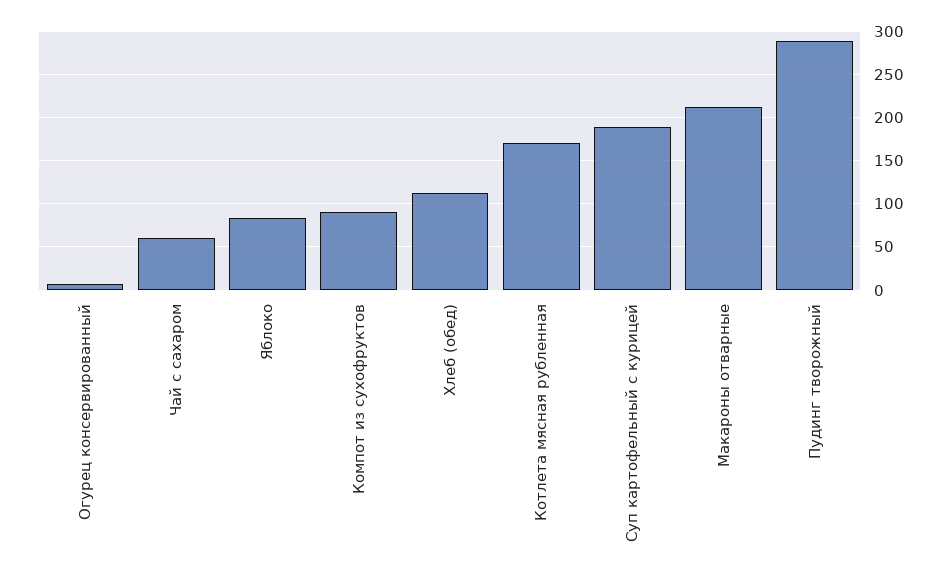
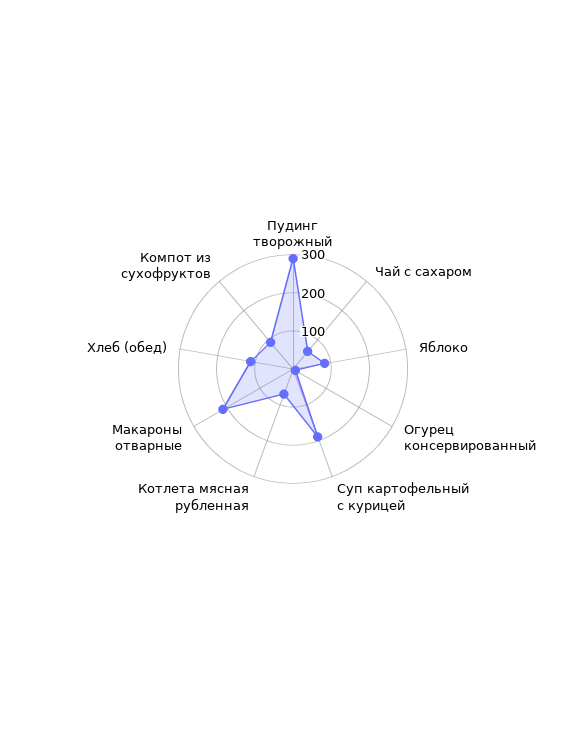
  {
    "Огурец консервированный": 10,
    "Чай с сахаром": 60,
    "Яблоко": 80,
    "Компот из сухофруктов": 90,
    "Хлеб (обед)": 110,
-   "Котлета мясная рубленная": 170,
+   "Котлета мясная рубленная": 75,
    "Суп картофельный с курицей": 190,
    "Макароны отварные": 210,
    "Пудинг творожный": 290
  }

